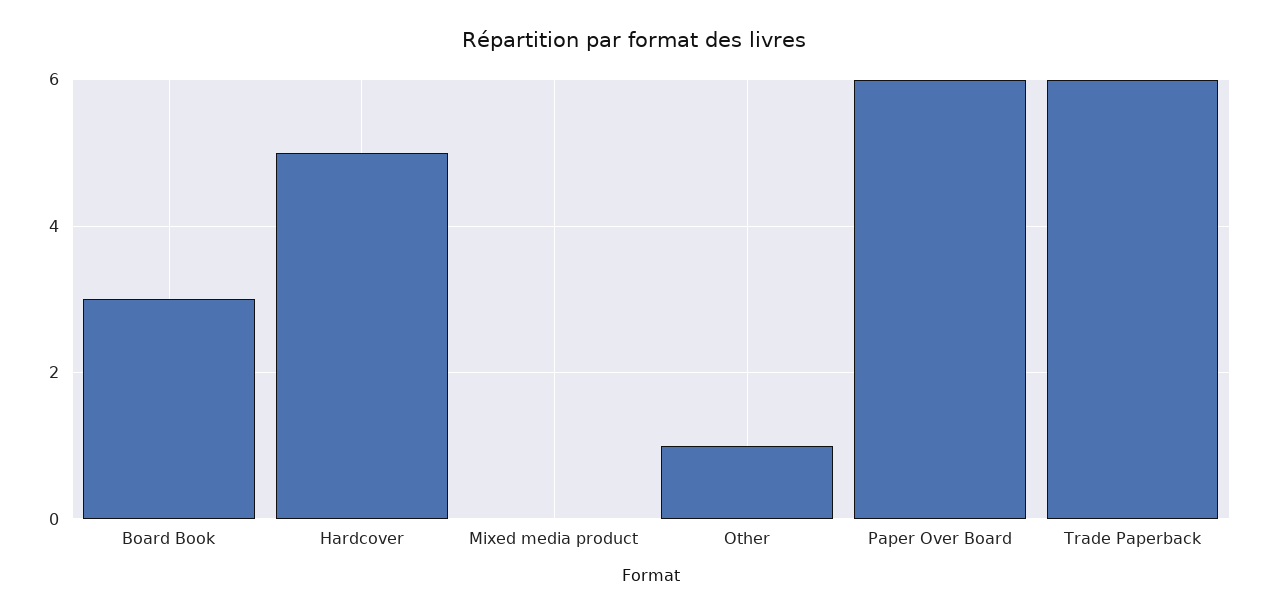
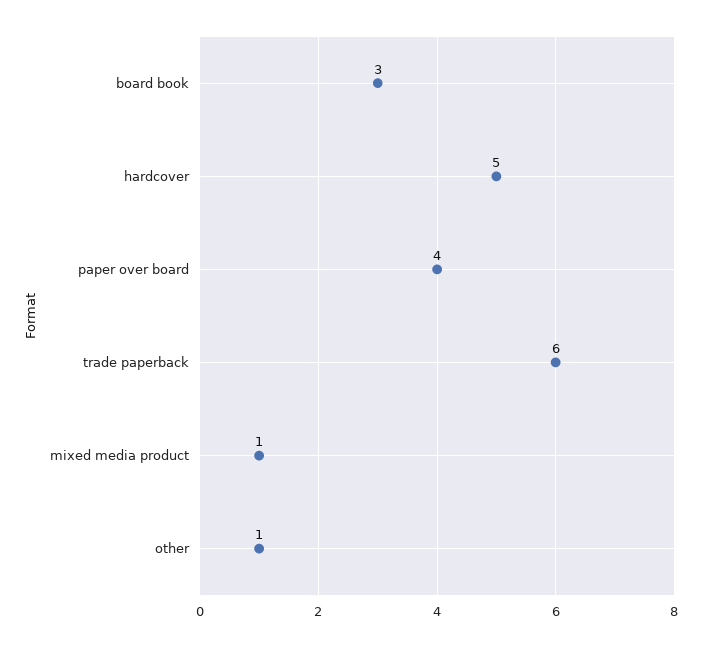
  {
    "Board Book": 3,
    "Hardcover": 5,
-   "Mixed media product": 0,
+   "Mixed media product": 1,
    "Other": 1,
-   "Paper Over Board": 6,
+   "Paper Over Board": 4,
    "Trade Paperback": 6
  }

